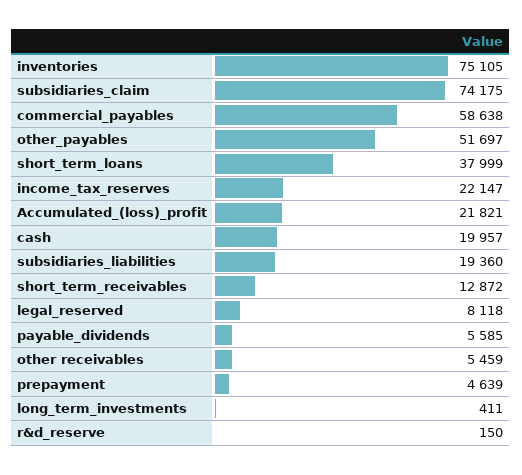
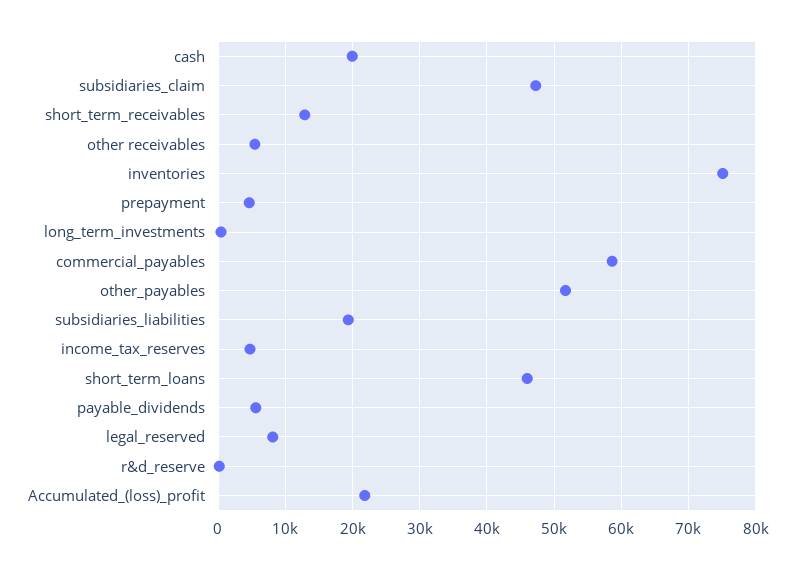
  {
    "inventories": 75105,
-   "subsidiaries_claim": 74175,
+   "subsidiaries_claim": 47000,
    "commercial_payables": 58638,
    "other_payables": 51697,
-   "short_term_loans": 37999,
+   "short_term_loans": 46000,
-   "income_tax_reserves": 22147,
+   "income_tax_reserves": 5000,
    "Accumulated_(loss)_profit": 21821,
    "cash": 19957,
    "subsidiaries_liabilities": 19360,
    "short_term_receivables": 12872,
    "legal_reserved": 8118,
    "payable_dividends": 5585,
    "other receivables": 5459,
    "prepayment": 4639,
    "long_term_investments": 411,
    "r&d_reserve": 150
  }

